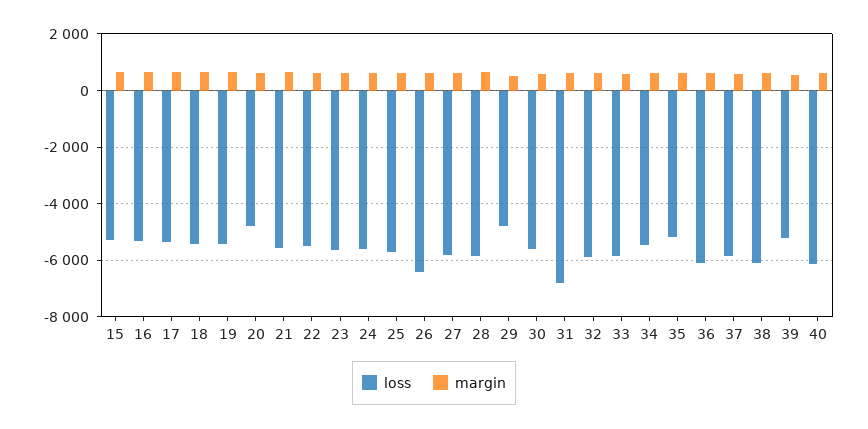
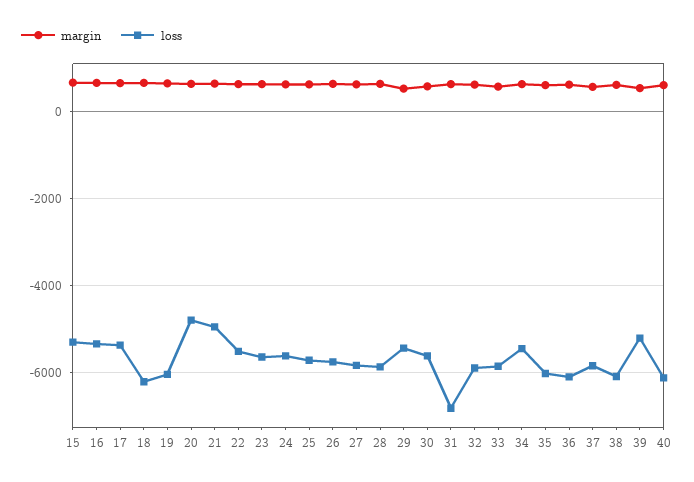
  {
    "loss": {
      "15": -5400,
      "16": -5400,
      "17": -5400,
-     "18": -5500,
+     "18": -6200,
-     "19": -5500,
+     "19": -6000,
      "20": -4800,
-     "21": -5500,
+     "21": -5000,
      "22": -5600,
      "23": -5600,
      "24": -5600,
      "25": -5800,
-     "26": -6500,
+     "26": -5800,
      "27": -5800,
      "28": -5800,
-     "29": -4750,
+     "29": -5400,
      "30": -5600,
      "31": -6800,
      "32": -5800,
      "33": -5800,
      "34": -5400,
-     "35": -5250,
+     "35": -6000,
      "36": -6200,
      "37": -5800,
      "38": -6000,
      "39": -5200,
      "40": -6200
    },
    "margin": {
      "15": 600,
      "16": 600,
      "17": 600,
      "18": 600,
      "19": 600,
      "20": 600,
      "21": 600,
      "22": 600,
      "23": 600,
      "24": 600,
      "25": 600,
      "26": 600,
      "27": 600,
      "28": 600,
      "29": 600,
      "30": 600,
      "31": 600,
      "32": 600,
      "33": 600,
      "34": 600,
      "35": 600,
      "36": 600,
      "37": 600,
      "38": 600,
      "39": 600,
      "40": 600
    }
  }

